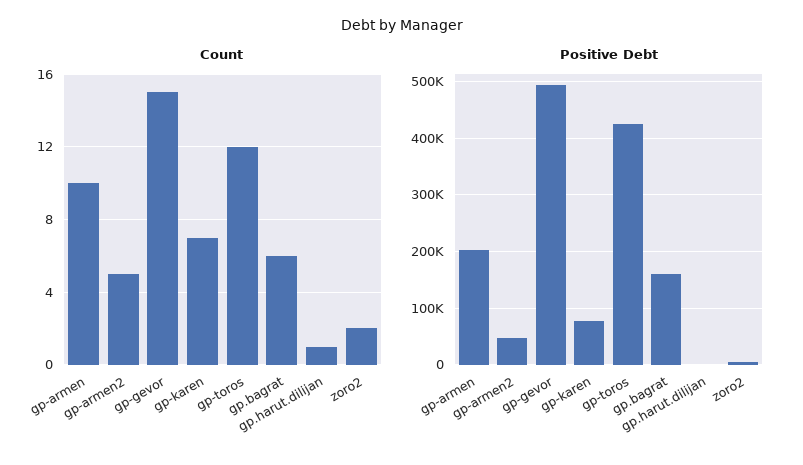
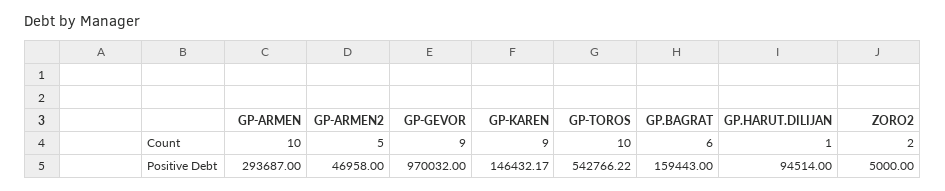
  {
    "Count": {
      "gp-armen": 10,
      "gp-armen2": 5,
-     "gp-gevor": 15,
+     "gp-gevor": 9,
-     "gp-karen": 7,
+     "gp-karen": 9,
-     "gp-toros": 12,
+     "gp-toros": 10,
      "gp.bagrat": 6,
      "gp.harut.dilijan": 1,
      "zoro2": 2
    },
    "Positive Debt": {
-     "gp-armen": 200000,
+     "gp-armen": 293687,
      "gp-armen2": 46958,
-     "gp-gevor": 500000,
+     "gp-gevor": 970032,
-     "gp-karen": 80000,
+     "gp-karen": 146432.17,
-     "gp-toros": 420000,
+     "gp-toros": 542766.22,
      "gp.bagrat": 159443,
-     "gp.harut.dilijan": 0,
+     "gp.harut.dilijan": 94514,
      "zoro2": 5000
    }
  }

